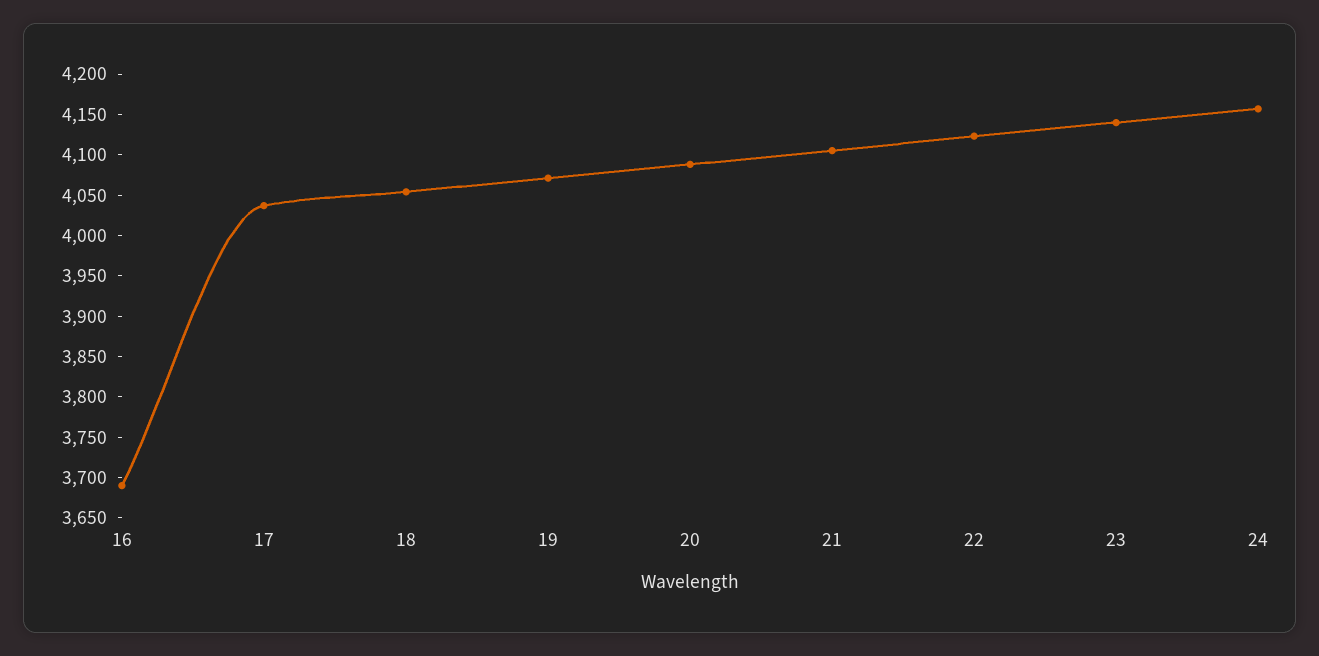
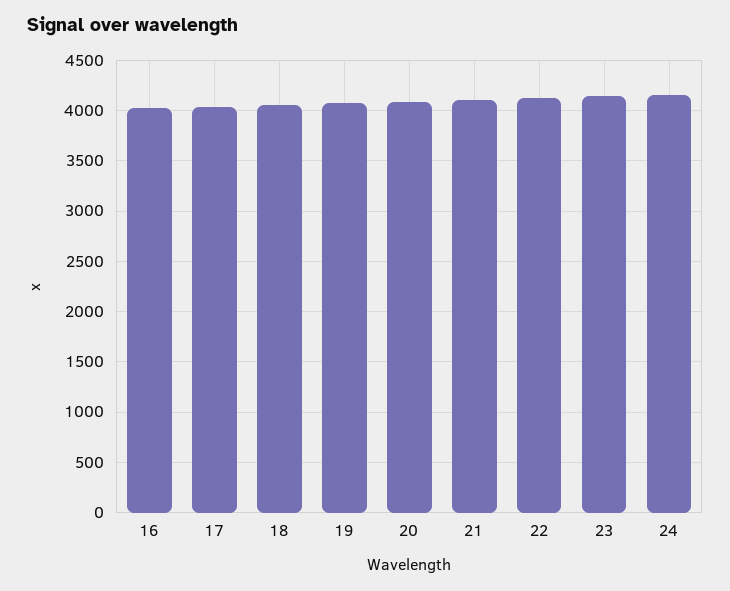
  {
-   "16": 3690,
+   "16": 4000,
    "17": 4040,
    "18": 4050,
    "19": 4070,
    "20": 4090,
    "21": 4110,
    "22": 4120,
    "23": 4140,
    "24": 4160
  }

